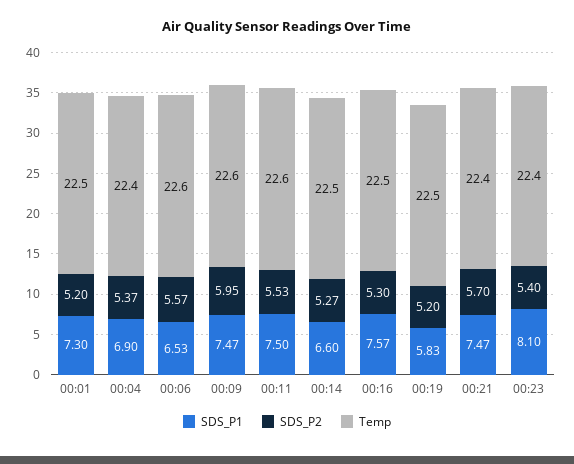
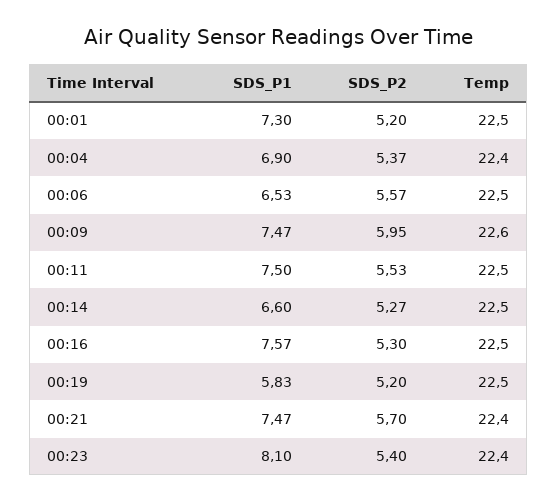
  {
    "SDS_P1": {
      "00:01": 7.3,
      "00:04": 6.9,
      "00:06": 6.53,
      "00:09": 7.47,
      "00:11": 7.5,
      "00:14": 6.6,
      "00:16": 7.57,
      "00:19": 5.83,
      "00:21": 7.47,
      "00:23": 8.1
    },
    "SDS_P2": {
      "00:01": 5.2,
      "00:04": 5.37,
      "00:06": 5.57,
      "00:09": 5.95,
      "00:11": 5.53,
      "00:14": 5.27,
      "00:16": 5.3,
      "00:19": 5.2,
      "00:21": 5.7,
      "00:23": 5.4
    },
    "Temp": {
      "00:01": 22.5,
      "00:04": 22.4,
-     "00:06": 22.6,
+     "00:06": 22.5,
      "00:09": 22.6,
-     "00:11": 22.6,
+     "00:11": 22.5,
      "00:14": 22.5,
      "00:16": 22.5,
      "00:19": 22.5,
      "00:21": 22.4,
      "00:23": 22.4
    }
  }

